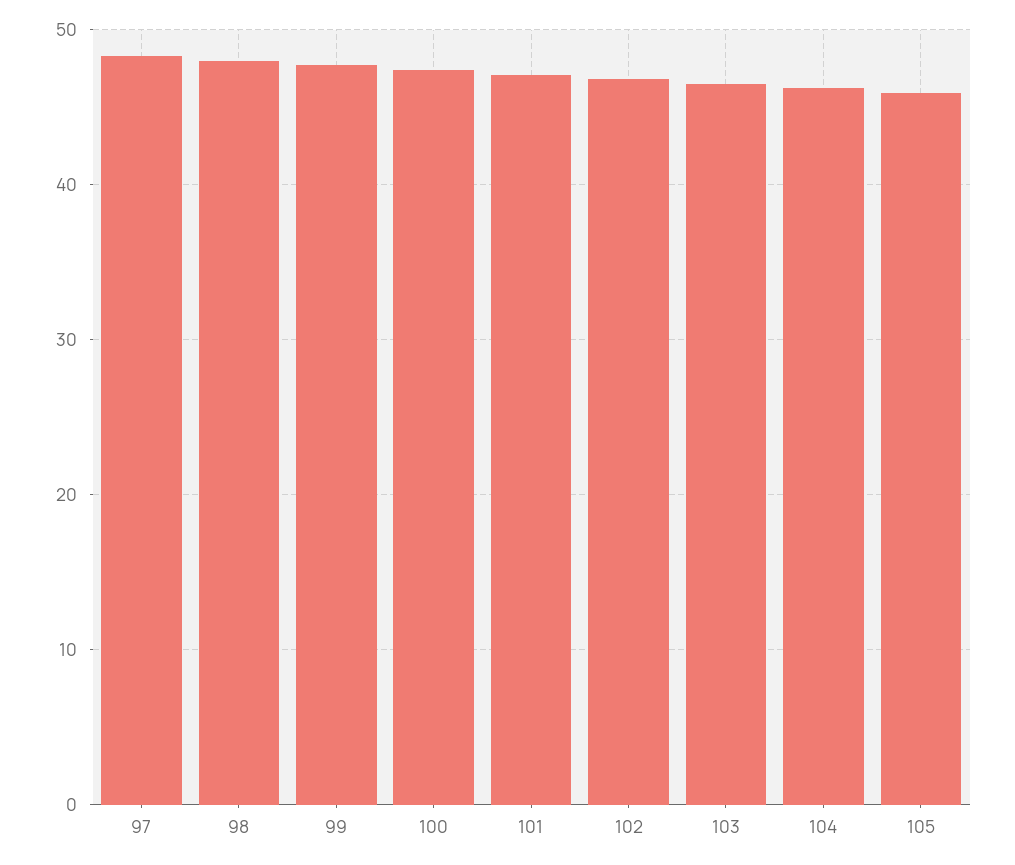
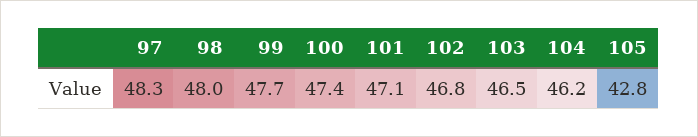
  {
    "97": 48.3,
    "98": 48,
    "99": 47.7,
    "100": 47.4,
    "101": 47.1,
    "102": 46.8,
    "103": 46.5,
    "104": 46.2,
-   "105": 46
+   "105": 42.8
  }

